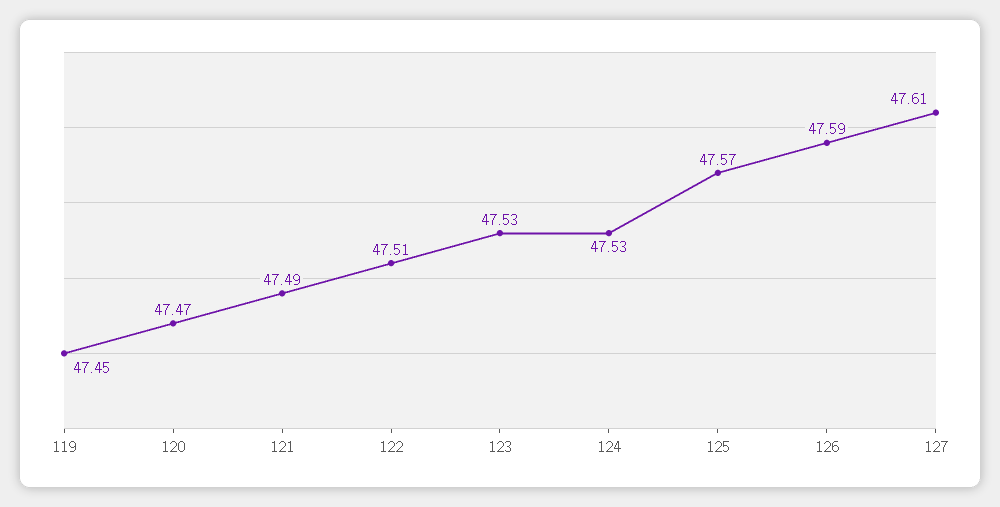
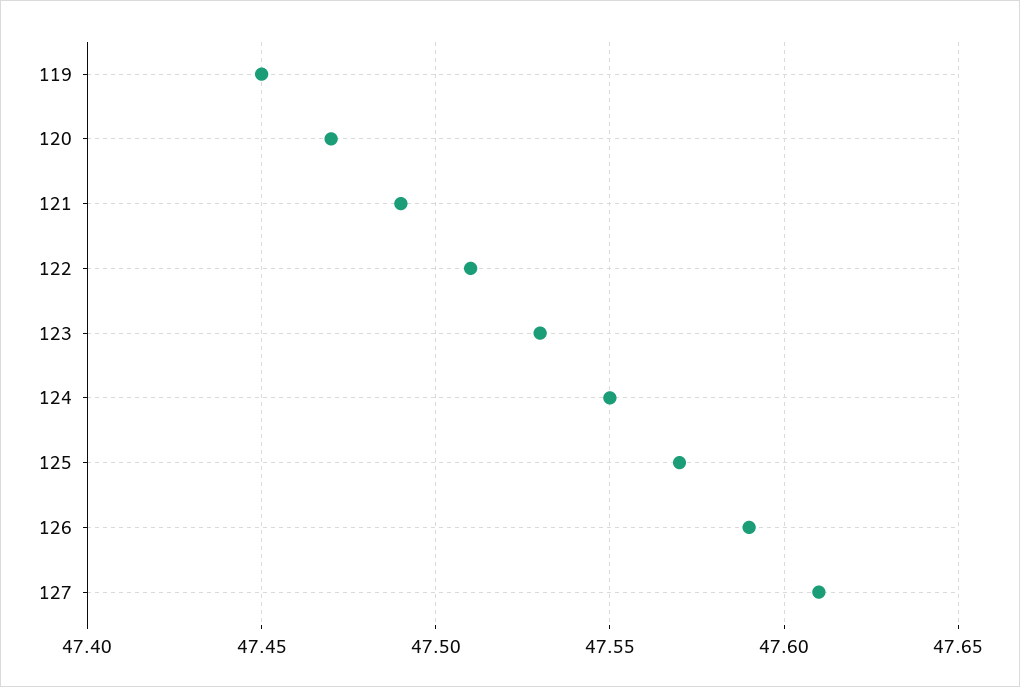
  {
    "119": 47.45,
    "120": 47.47,
    "121": 47.49,
    "122": 47.51,
    "123": 47.53,
-   "124": 47.53,
+   "124": 47.55,
    "125": 47.57,
    "126": 47.59,
    "127": 47.61
  }

